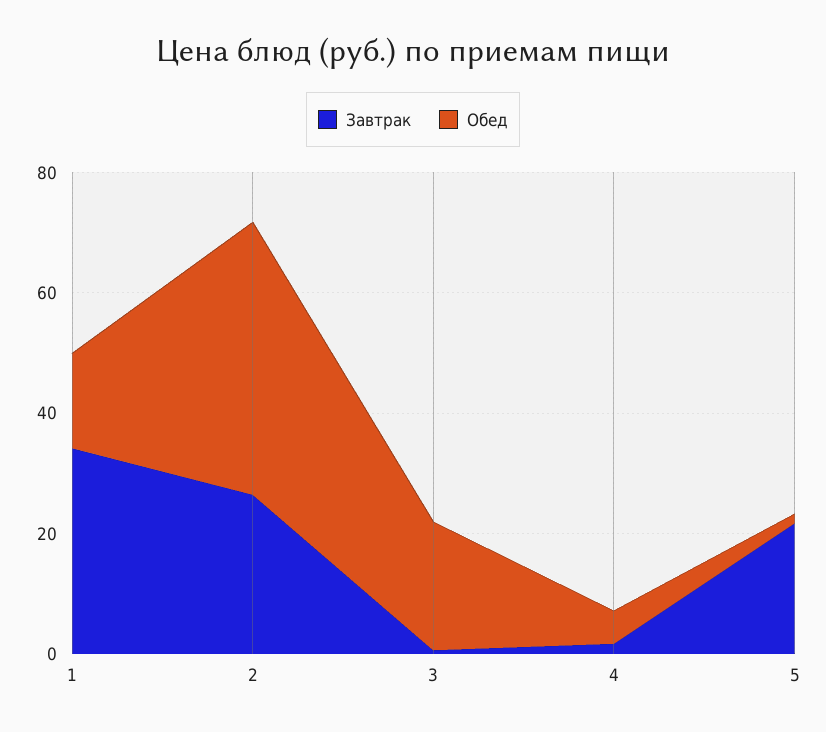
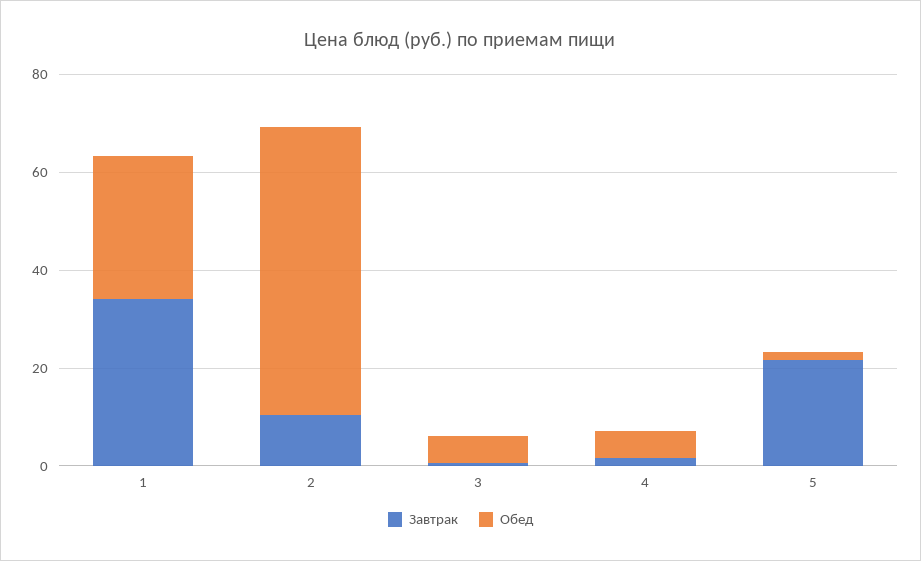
  {
    "Завтрак": {
      "1": 35,
-     "2": 25,
+     "2": 10,
      "3": 0,
      "4": 0,
      "5": 20
    },
    "Обед": {
-     "1": 15,
+     "1": 30,
-     "2": 45,
+     "2": 60,
-     "3": 20,
+     "3": 5,
      "4": 5,
      "5": 0
    }
  }

